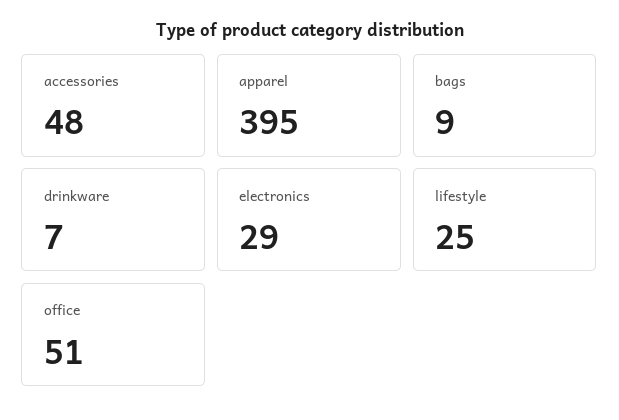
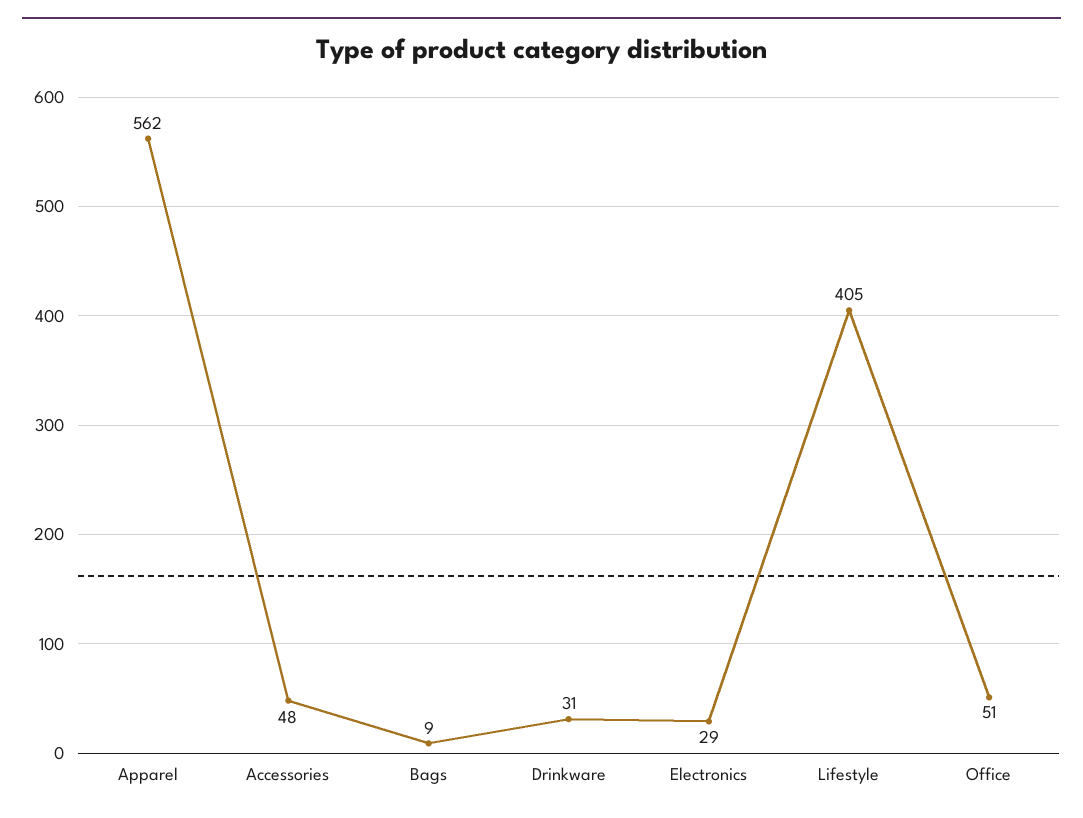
  {
    "accessories": 48,
-   "apparel": 395,
+   "apparel": 562,
    "bags": 9,
-   "drinkware": 7,
+   "drinkware": 31,
    "electronics": 29,
-   "lifestyle": 25,
+   "lifestyle": 405,
    "office": 51
  }

